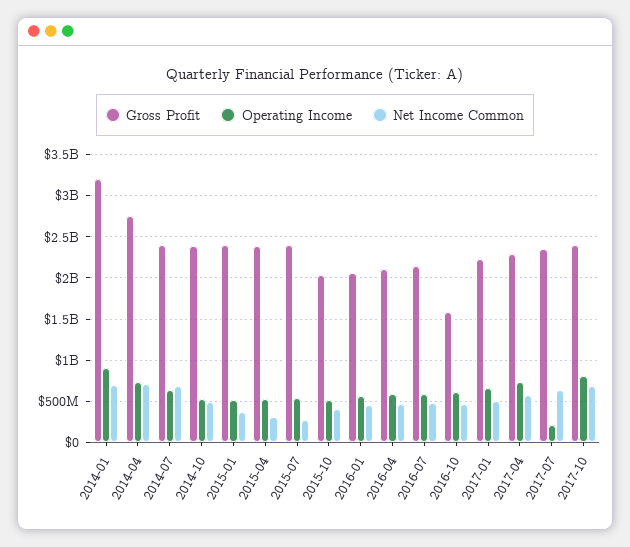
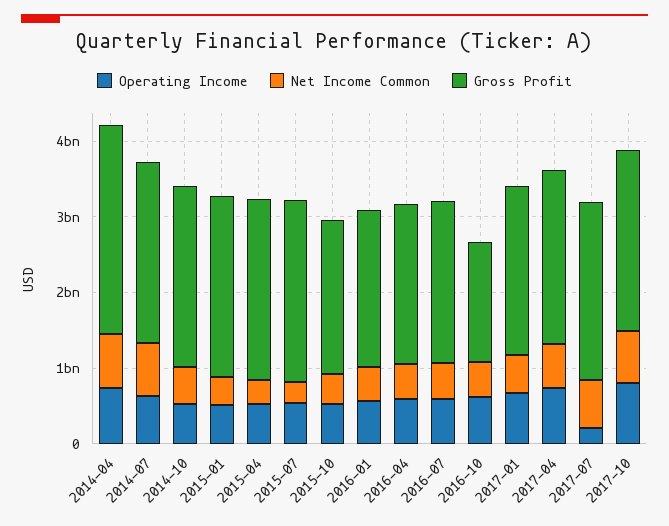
  {
    "Gross Profit": {
-     "2014-01": 3200000000,
      "2014-04": 2800000000,
      "2014-07": 2400000000,
      "2014-10": 2400000000,
      "2015-01": 2400000000,
      "2015-04": 2400000000,
      "2015-07": 2400000000,
      "2015-10": 2000000000,
      "2016-01": 2100000000,
      "2016-04": 2100000000,
      "2016-07": 2100000000,
      "2016-10": 1600000000,
      "2017-01": 2200000000,
      "2017-04": 2300000000,
      "2017-07": 2400000000,
      "2017-10": 2400000000
    },
    "Operating Income": {
-     "2014-01": 900000000,
      "2014-04": 700000000,
      "2014-07": 600000000,
      "2014-10": 500000000,
      "2015-01": 500000000,
      "2015-04": 500000000,
      "2015-07": 500000000,
      "2015-10": 500000000,
      "2016-01": 600000000,
      "2016-04": 600000000,
      "2016-07": 600000000,
      "2016-10": 600000000,
      "2017-01": 700000000,
      "2017-04": 700000000,
      "2017-07": 200000000,
      "2017-10": 800000000
    },
    "Net Income Common": {
-     "2014-01": 700000000,
      "2014-04": 700000000,
      "2014-07": 700000000,
      "2014-10": 500000000,
      "2015-01": 400000000,
      "2015-04": 300000000,
      "2015-07": 300000000,
      "2015-10": 400000000,
      "2016-01": 500000000,
      "2016-04": 500000000,
      "2016-07": 500000000,
      "2016-10": 500000000,
      "2017-01": 500000000,
      "2017-04": 600000000,
      "2017-07": 600000000,
      "2017-10": 700000000
    }
  }

